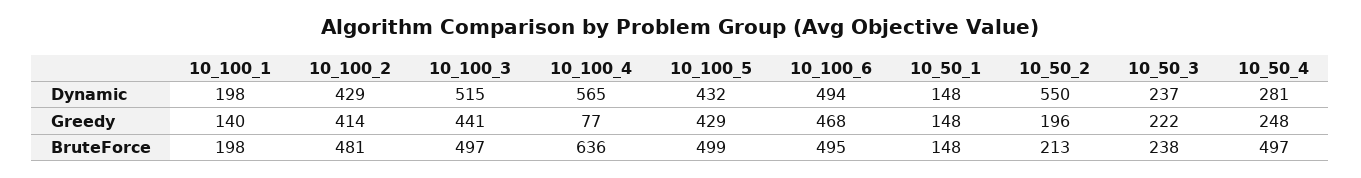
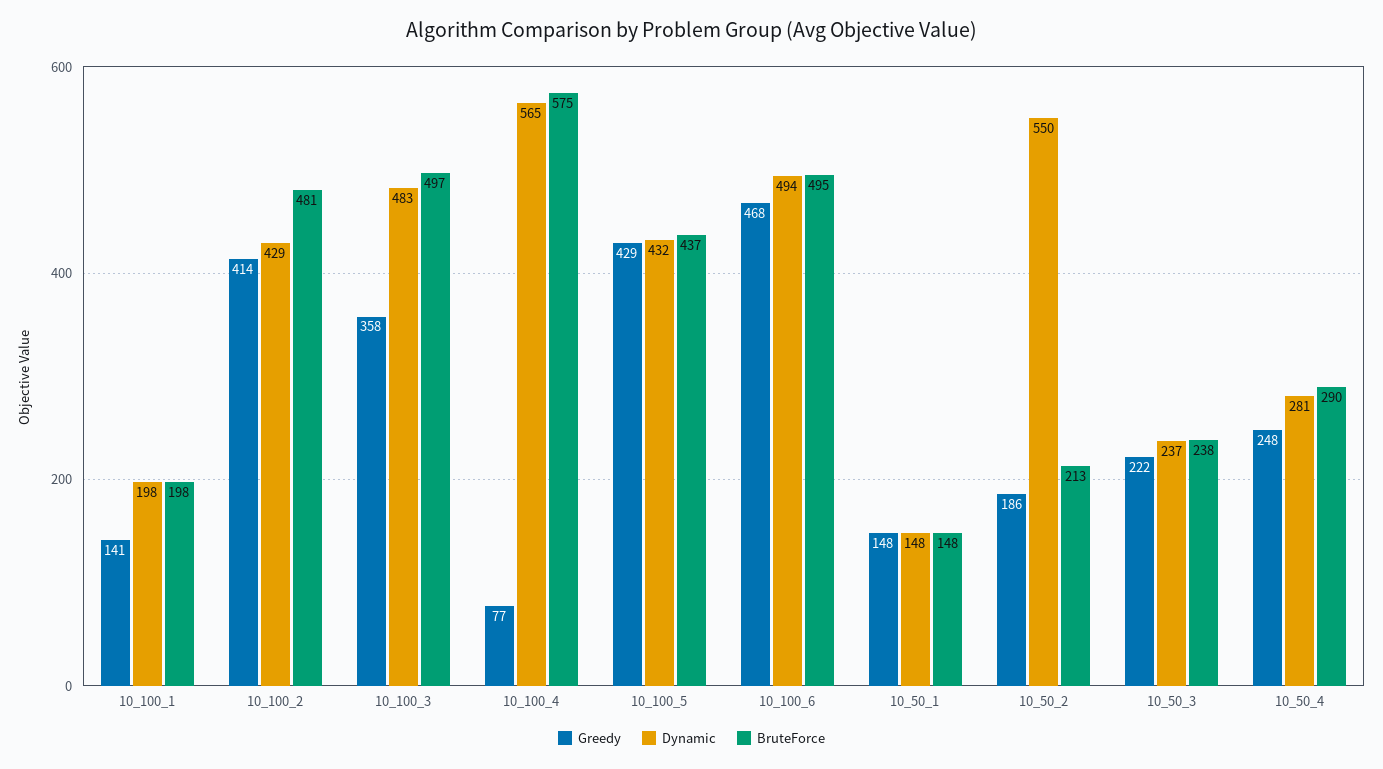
  {
    "Dynamic": {
      "10_100_1": 198,
      "10_100_2": 429,
-     "10_100_3": 515,
+     "10_100_3": 483,
      "10_100_4": 565,
      "10_100_5": 432,
      "10_100_6": 494,
      "10_50_1": 148,
      "10_50_2": 550,
      "10_50_3": 237,
      "10_50_4": 281
    },
    "Greedy": {
-     "10_100_1": 140,
+     "10_100_1": 141,
      "10_100_2": 414,
-     "10_100_3": 441,
+     "10_100_3": 358,
      "10_100_4": 77,
      "10_100_5": 429,
      "10_100_6": 468,
      "10_50_1": 148,
-     "10_50_2": 196,
+     "10_50_2": 186,
      "10_50_3": 222,
      "10_50_4": 248
    },
    "BruteForce": {
      "10_100_1": 198,
      "10_100_2": 481,
      "10_100_3": 497,
-     "10_100_4": 636,
+     "10_100_4": 575,
-     "10_100_5": 499,
+     "10_100_5": 437,
      "10_100_6": 495,
      "10_50_1": 148,
      "10_50_2": 213,
      "10_50_3": 238,
-     "10_50_4": 497
+     "10_50_4": 290
    }
  }

